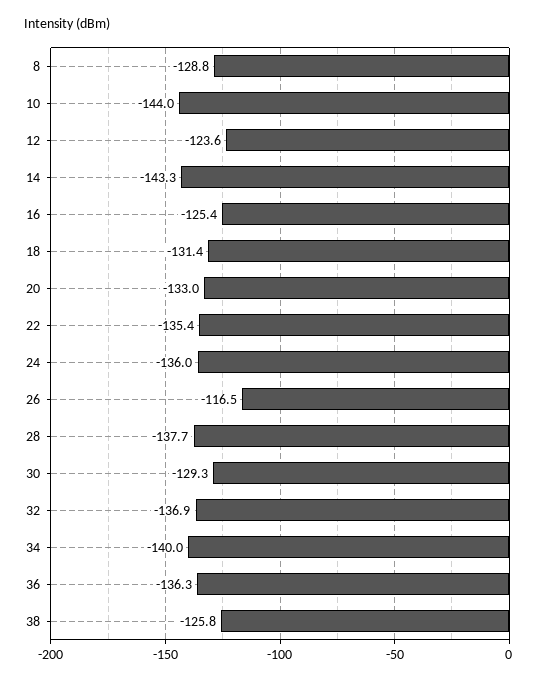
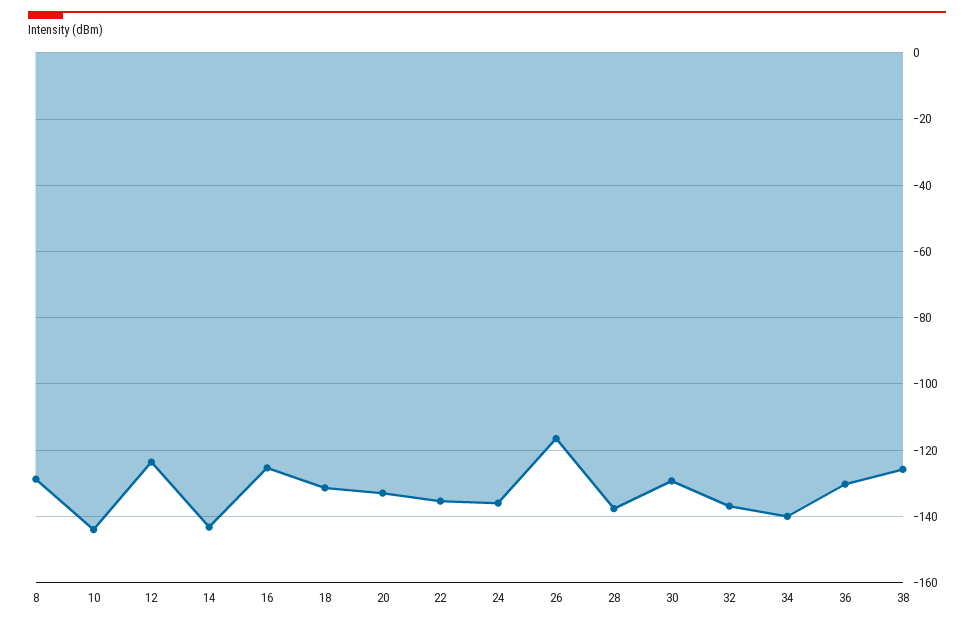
  {
    "8": -128.8,
    "10": -144,
    "12": -123.6,
    "14": -143.3,
    "16": -125.4,
    "18": -131.4,
    "20": -133,
    "22": -135.4,
    "24": -136,
    "26": -116.5,
    "28": -137.7,
    "30": -129.3,
    "32": -136.9,
    "34": -140,
-   "36": -136.3,
+   "36": -130,
    "38": -125.8
  }

